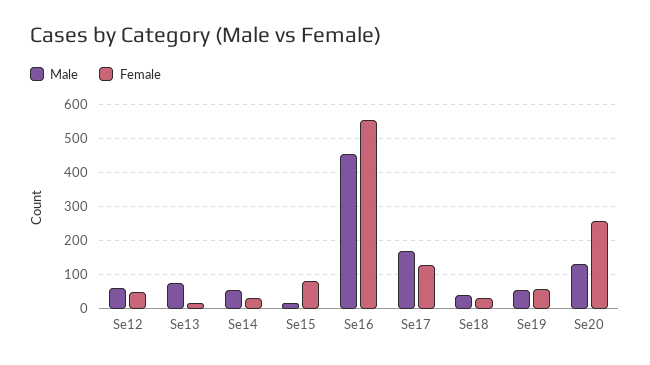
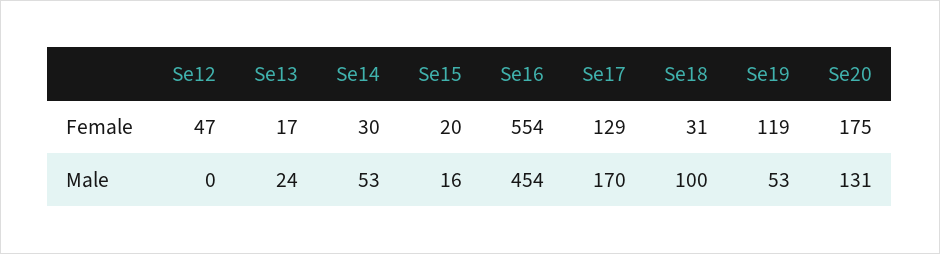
  {
    "Male": {
-     "Se12": 60,
+     "Se12": 0,
-     "Se13": 80,
+     "Se13": 24,
      "Se14": 53,
      "Se15": 16,
      "Se16": 454,
      "Se17": 170,
-     "Se18": 40,
+     "Se18": 100,
      "Se19": 53,
      "Se20": 131
    },
    "Female": {
      "Se12": 47,
      "Se13": 17,
      "Se14": 30,
-     "Se15": 80,
+     "Se15": 20,
      "Se16": 554,
      "Se17": 129,
      "Se18": 31,
-     "Se19": 60,
+     "Se19": 119,
-     "Se20": 260
+     "Se20": 175
    }
  }

